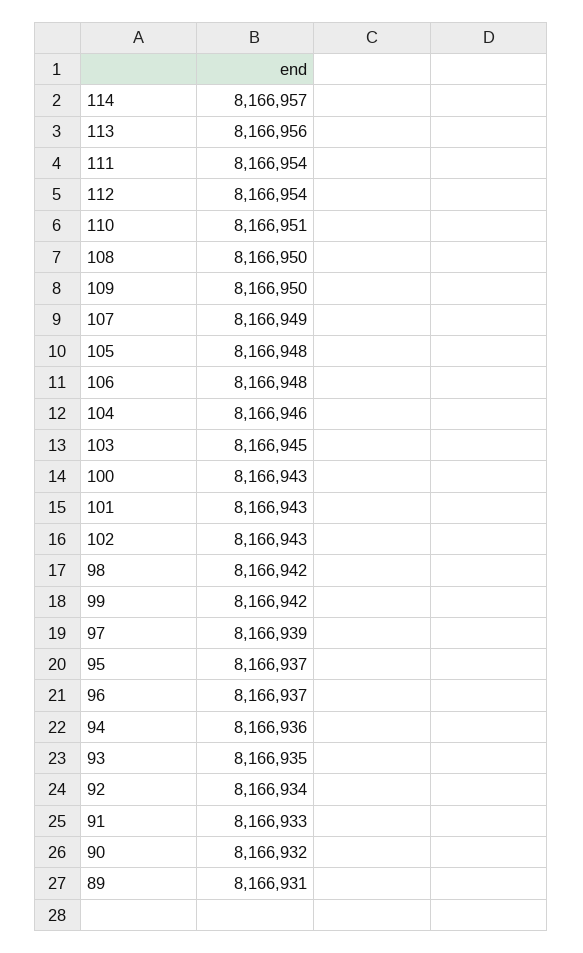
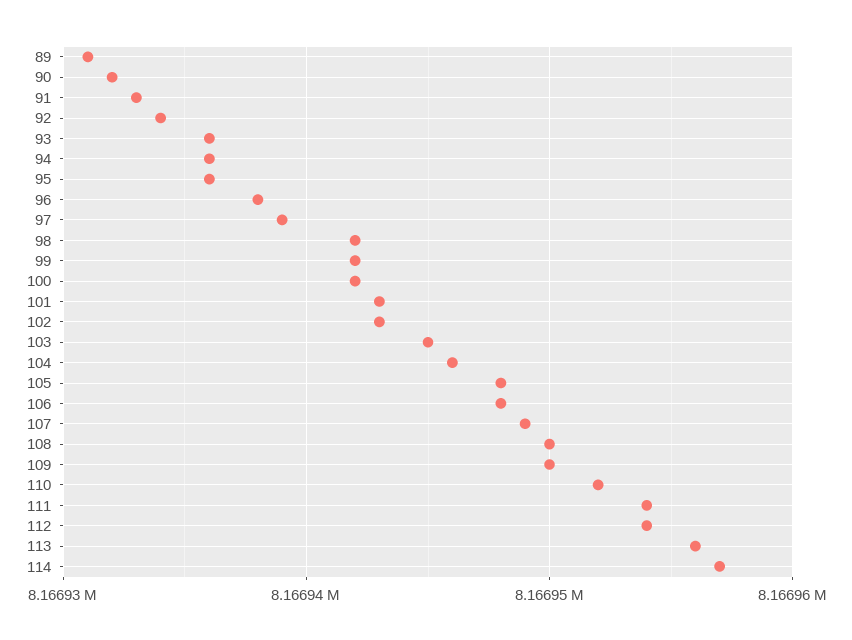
  {
    "114": 8166957,
    "113": 8166956,
    "111": 8166954,
    "112": 8166954,
-   "110": 8166951,
+   "110": 8166952,
    "108": 8166950,
    "109": 8166950,
    "107": 8166949,
    "105": 8166948,
    "106": 8166948,
    "104": 8166946,
    "103": 8166945,
-   "100": 8166943,
+   "100": 8166942,
    "101": 8166943,
    "102": 8166943,
    "98": 8166942,
    "99": 8166942,
    "97": 8166939,
-   "95": 8166937,
+   "95": 8166936,
-   "96": 8166937,
+   "96": 8166938,
    "94": 8166936,
-   "93": 8166935,
+   "93": 8166936,
    "92": 8166934,
    "91": 8166933,
    "90": 8166932,
    "89": 8166931
  }

